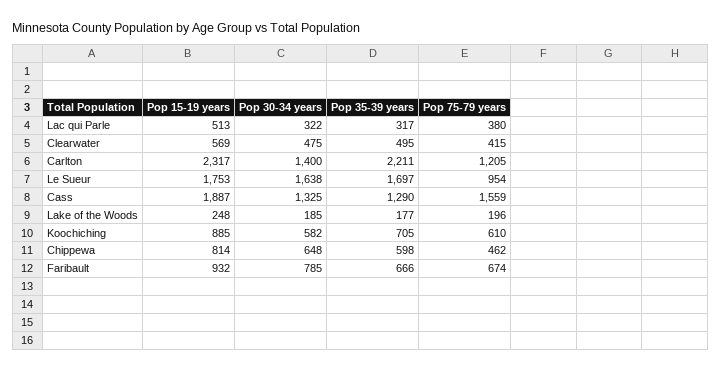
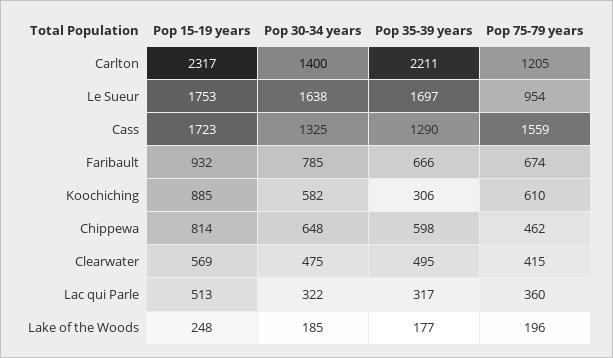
  {
    "Pop 15-19 years": {
      "Lac qui Parle": 513,
      "Clearwater": 569,
      "Carlton": 2317,
      "Le Sueur": 1753,
-     "Cass": 1887,
+     "Cass": 1723,
      "Lake of the Woods": 248,
      "Koochiching": 885,
      "Chippewa": 814,
      "Faribault": 932
    },
    "Pop 30-34 years": {
      "Lac qui Parle": 322,
      "Clearwater": 475,
      "Carlton": 1400,
      "Le Sueur": 1638,
      "Cass": 1325,
      "Lake of the Woods": 185,
      "Koochiching": 582,
      "Chippewa": 648,
      "Faribault": 785
    },
    "Pop 35-39 years": {
      "Lac qui Parle": 317,
      "Clearwater": 495,
      "Carlton": 2211,
      "Le Sueur": 1697,
      "Cass": 1290,
      "Lake of the Woods": 177,
-     "Koochiching": 705,
+     "Koochiching": 306,
      "Chippewa": 598,
      "Faribault": 666
    },
    "Pop 75-79 years": {
-     "Lac qui Parle": 380,
+     "Lac qui Parle": 360,
      "Clearwater": 415,
      "Carlton": 1205,
      "Le Sueur": 954,
      "Cass": 1559,
      "Lake of the Woods": 196,
      "Koochiching": 610,
      "Chippewa": 462,
      "Faribault": 674
    }
  }

